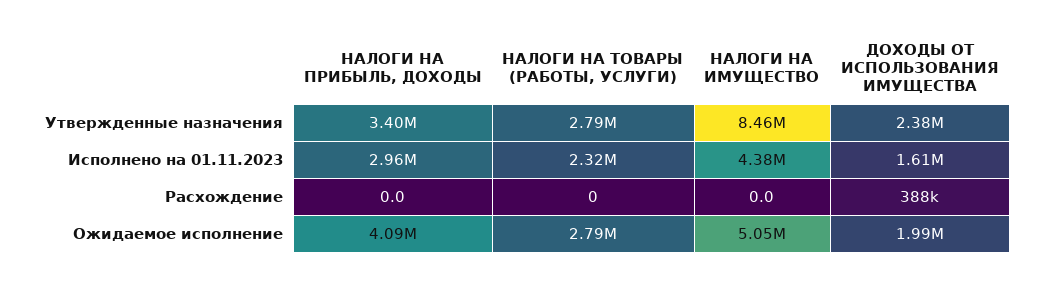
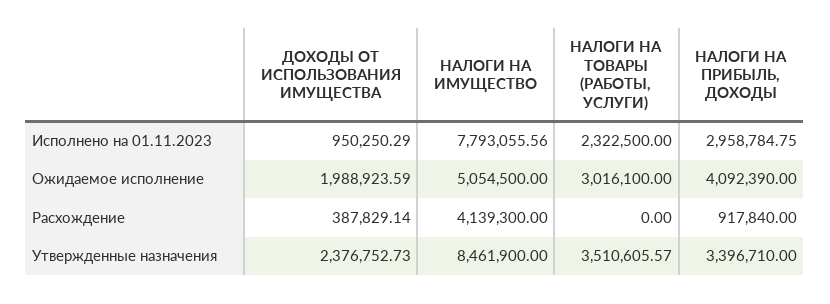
  {
    "НАЛОГИ НА ПРИБЫЛЬ, ДОХОДЫ": {
      "Утвержденные назначения": 3396710,
      "Исполнено на 01.11.2023": 2958784.75,
-     "Расхождение": 0,
+     "Расхождение": 917840,
      "Ожидаемое исполнение": 4092390
    },
    "НАЛОГИ НА ТОВАРЫ (РАБОТЫ, УСЛУГИ)": {
-     "Утвержденные назначения": 2790000,
+     "Утвержденные назначения": 3510605.57,
      "Исполнено на 01.11.2023": 2322500,
      "Расхождение": 0,
-     "Ожидаемое исполнение": 2790000
+     "Ожидаемое исполнение": 3016100
    },
    "НАЛОГИ НА ИМУЩЕСТВО": {
      "Утвержденные назначения": 8461900,
-     "Исполнено на 01.11.2023": 4380000,
+     "Исполнено на 01.11.2023": 7793055.56,
-     "Расхождение": 0,
+     "Расхождение": 4139300,
      "Ожидаемое исполнение": 5054500
    },
    "ДОХОДЫ ОТ ИСПОЛЬЗОВАНИЯ ИМУЩЕСТВА": {
      "Утвержденные назначения": 2376752.73,
-     "Исполнено на 01.11.2023": 1610000,
+     "Исполнено на 01.11.2023": 950250.29,
      "Расхождение": 387829.14,
      "Ожидаемое исполнение": 1988923.59
    }
  }

